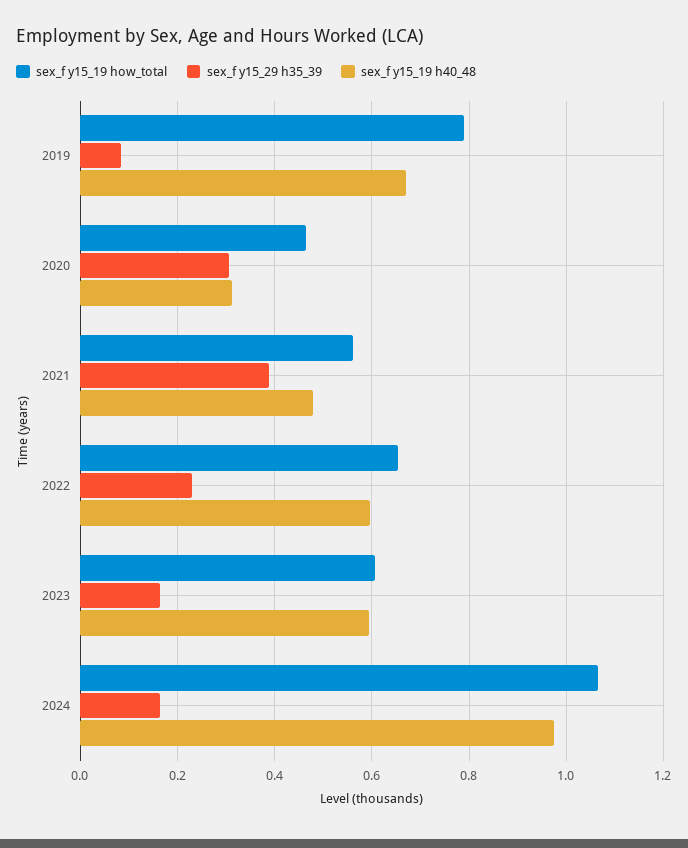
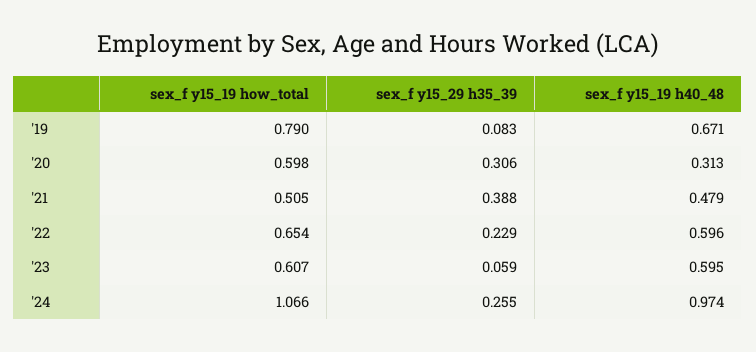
  {
    "sex_f y15_19 how_total": {
      "2019": 0.79,
-     "2020": 0.46,
+     "2020": 0.598,
-     "2021": 0.56,
+     "2021": 0.505,
      "2022": 0.654,
      "2023": 0.607,
      "2024": 1.066
    },
    "sex_f y15_29 h35_39": {
      "2019": 0.083,
      "2020": 0.306,
      "2021": 0.388,
      "2022": 0.229,
-     "2023": 0.16,
+     "2023": 0.059,
-     "2024": 0.16
+     "2024": 0.255
    },
    "sex_f y15_19 h40_48": {
      "2019": 0.671,
      "2020": 0.313,
      "2021": 0.479,
      "2022": 0.596,
      "2023": 0.595,
      "2024": 0.974
    }
  }

